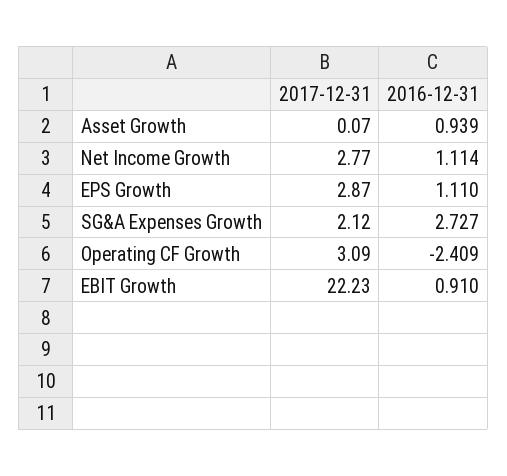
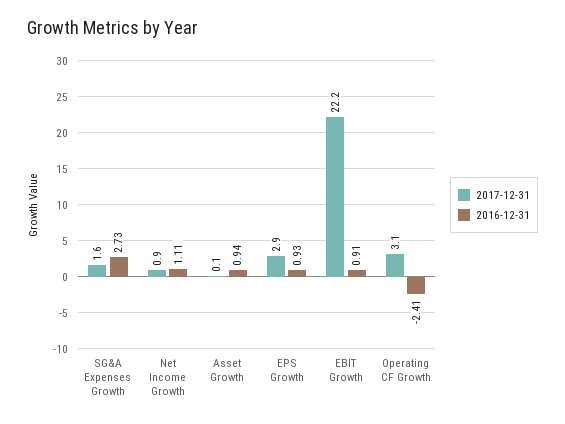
  {
    "2017-12-31": {
      "Asset Growth": 0.07,
-     "Net Income Growth": 2.77,
+     "Net Income Growth": 0.9,
      "EPS Growth": 2.87,
-     "SG&A Expenses Growth": 2.12,
+     "SG&A Expenses Growth": 1.6,
      "Operating CF Growth": 3.09,
      "EBIT Growth": 22.23
    },
    "2016-12-31": {
      "Asset Growth": 0.939,
      "Net Income Growth": 1.114,
-     "EPS Growth": 1.11,
+     "EPS Growth": 0.93,
      "SG&A Expenses Growth": 2.727,
      "Operating CF Growth": -2.409,
      "EBIT Growth": 0.91
    }
  }

